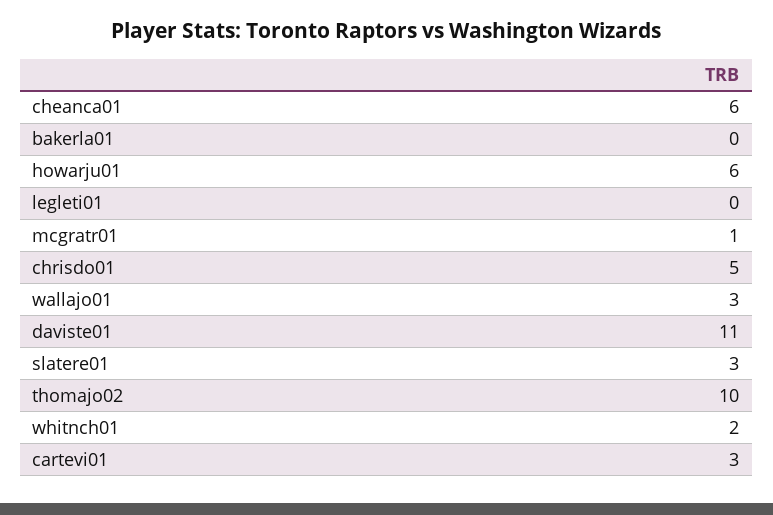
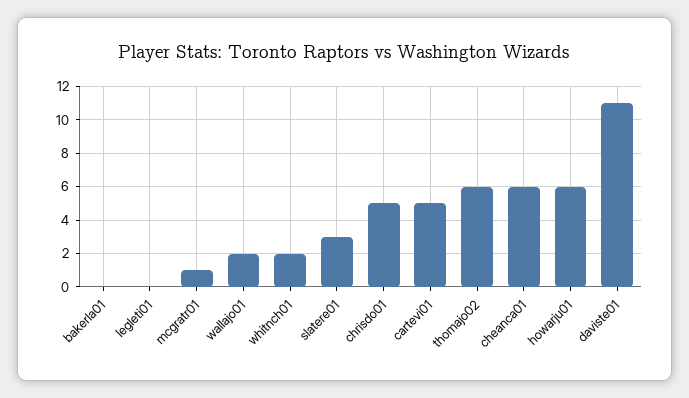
  {
    "cheanca01": 6,
    "bakerla01": 0,
    "howarju01": 6,
    "legleti01": 0,
    "mcgratr01": 1,
    "chrisdo01": 5,
-   "wallajo01": 3,
+   "wallajo01": 2,
    "daviste01": 11,
    "slatere01": 3,
-   "thomajo02": 10,
+   "thomajo02": 6,
    "whitnch01": 2,
-   "cartevi01": 3
+   "cartevi01": 5
  }

